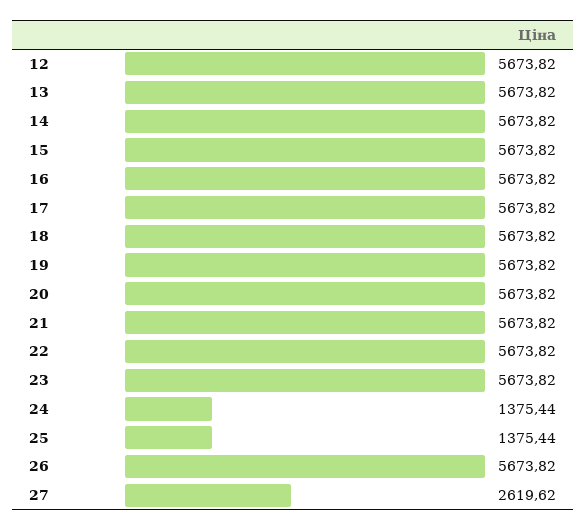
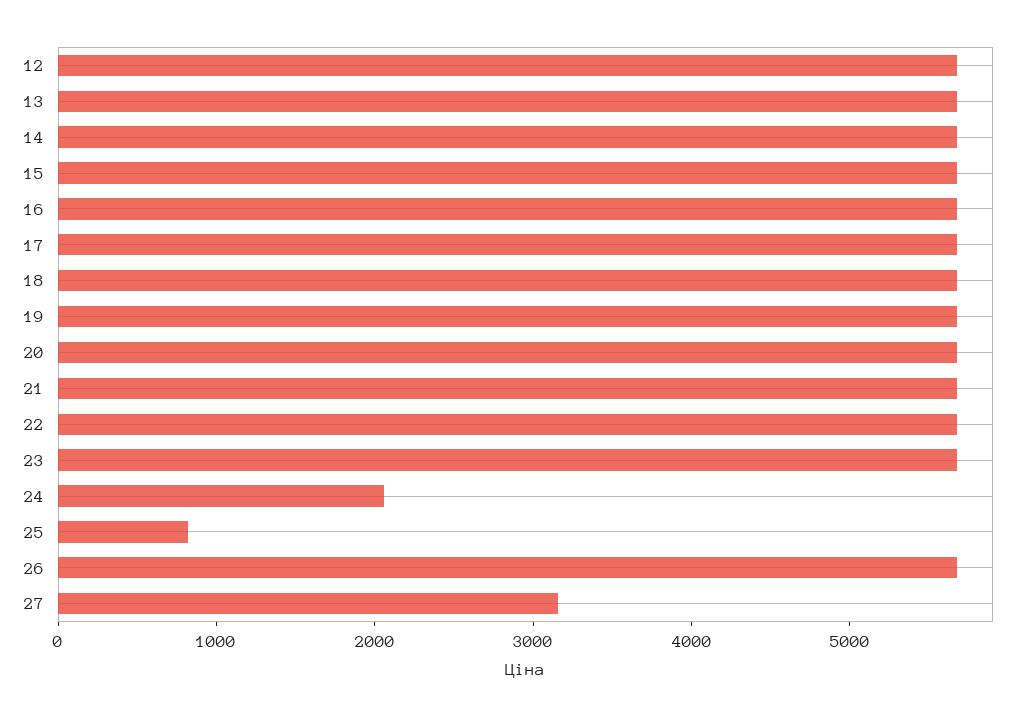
  {
    "12": 5673.82,
    "13": 5673.82,
    "14": 5673.82,
    "15": 5673.82,
    "16": 5673.82,
    "17": 5673.82,
    "18": 5673.82,
    "19": 5673.82,
    "20": 5673.82,
    "21": 5673.82,
    "22": 5673.82,
    "23": 5673.82,
-   "24": 1375.44,
+   "24": 2000,
-   "25": 1375.44,
+   "25": 800,
    "26": 5673.82,
-   "27": 2619.62
+   "27": 3200
  }

